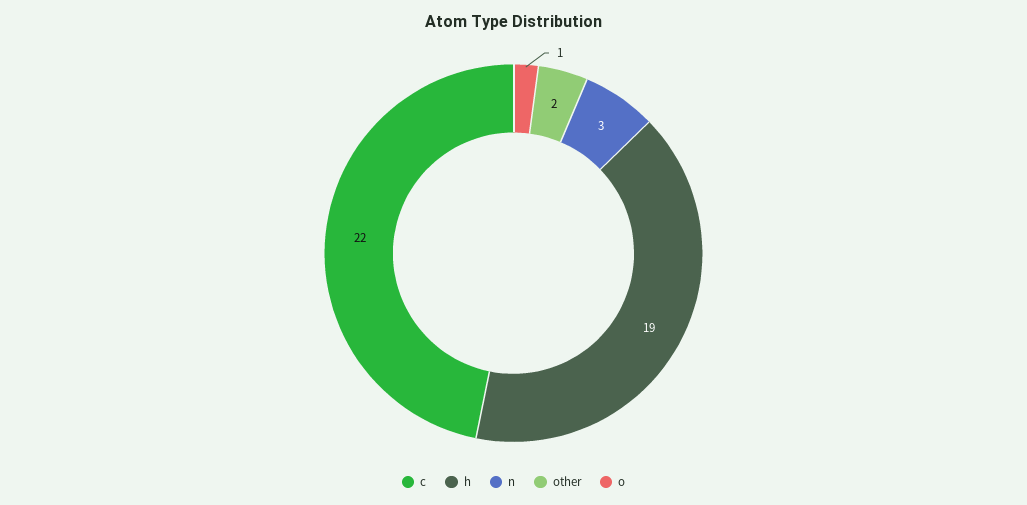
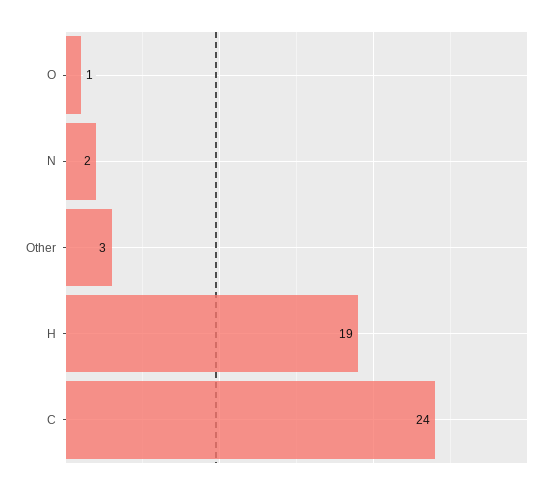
  {
-   "c": 22,
+   "c": 24,
    "h": 19,
-   "n": 3,
+   "n": 2,
-   "other": 2,
+   "other": 3,
    "o": 1
  }

